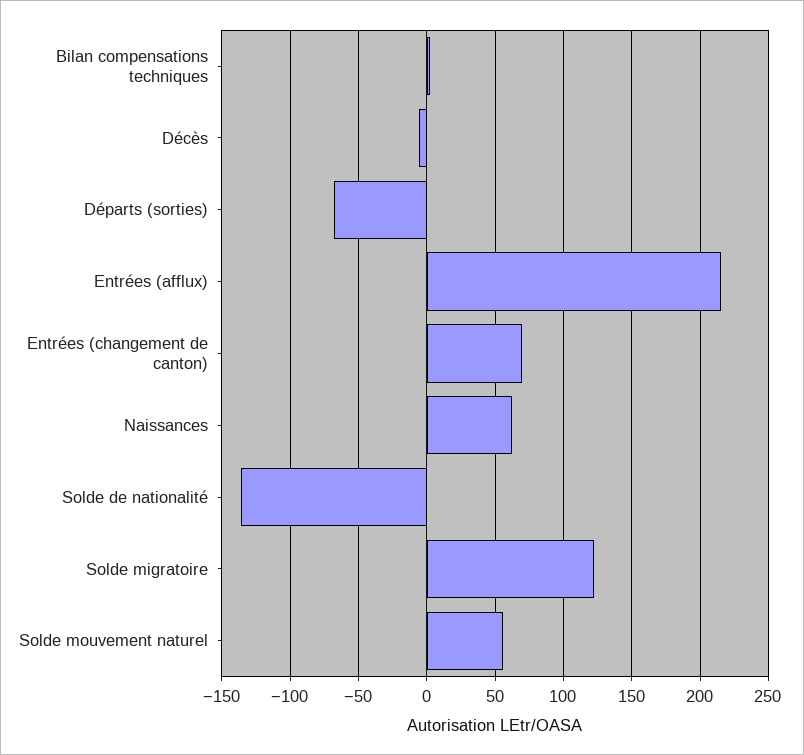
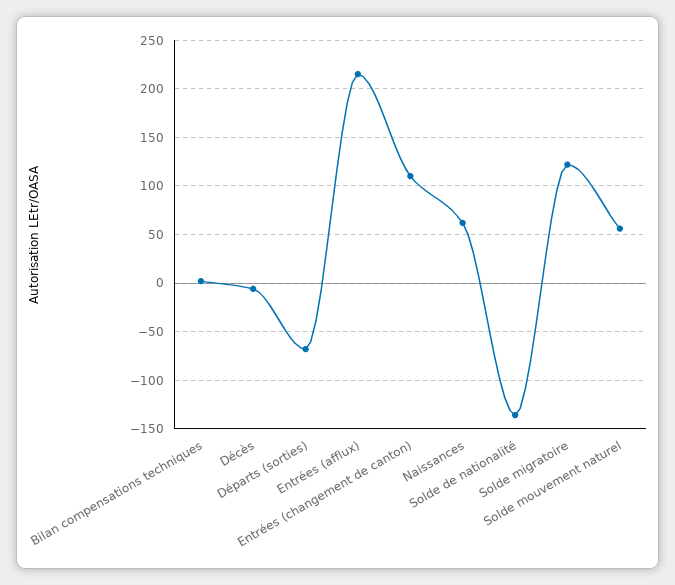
  {
    "Bilan compensations techniques": 0,
    "Décès": -5,
    "Départs (sorties)": -70,
    "Entrées (afflux)": 215,
-   "Entrées (changement de canton)": 70,
+   "Entrées (changement de canton)": 110,
    "Naissances": 60,
    "Solde de nationalité": -135,
    "Solde migratoire": 120,
    "Solde mouvement naturel": 55
  }

